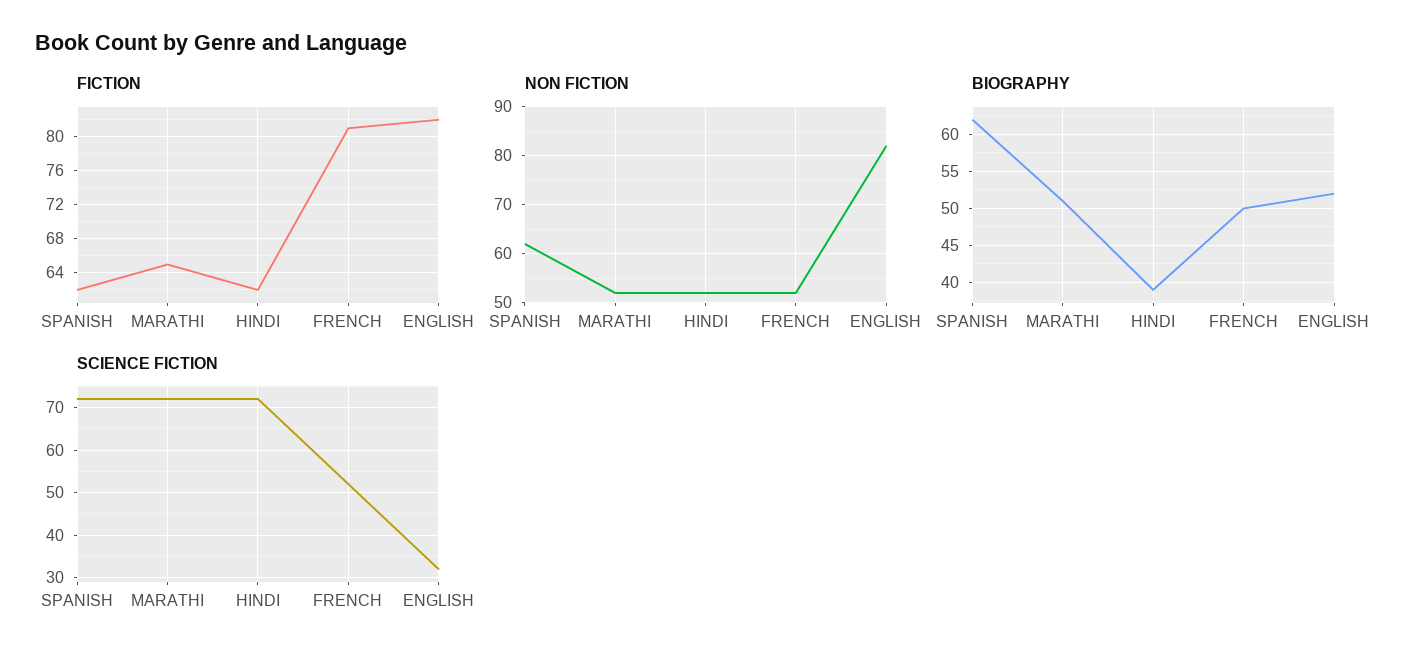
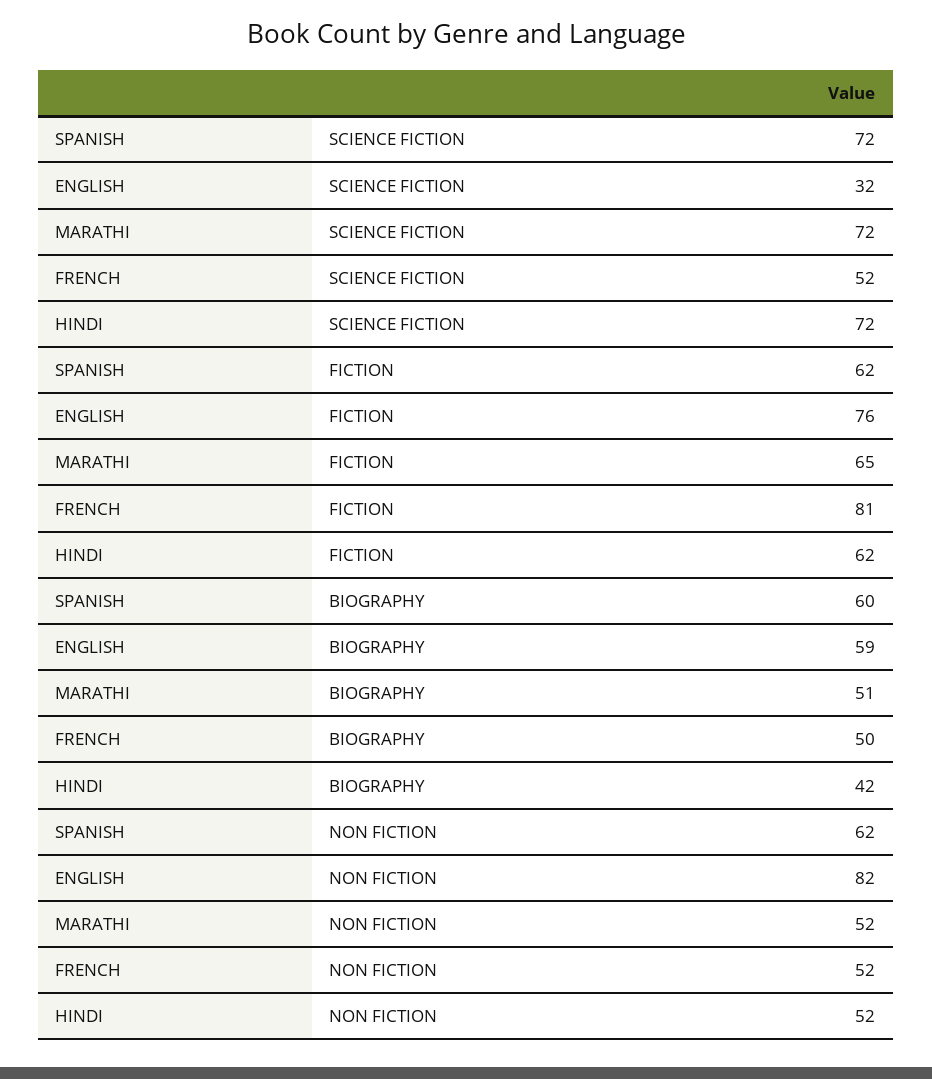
  {
    "FICTION": {
      "SPANISH": 62,
      "MARATHI": 65,
      "HINDI": 62,
      "FRENCH": 81,
-     "ENGLISH": 82
+     "ENGLISH": 76
    },
    "NON FICTION": {
      "SPANISH": 62,
      "MARATHI": 52,
      "HINDI": 52,
      "FRENCH": 52,
      "ENGLISH": 82
    },
    "BIOGRAPHY": {
-     "SPANISH": 62,
+     "SPANISH": 60,
      "MARATHI": 51,
-     "HINDI": 39,
+     "HINDI": 42,
      "FRENCH": 50,
-     "ENGLISH": 52
+     "ENGLISH": 59
    },
    "SCIENCE FICTION": {
      "SPANISH": 72,
      "MARATHI": 72,
      "HINDI": 72,
      "FRENCH": 52,
      "ENGLISH": 32
    }
  }

